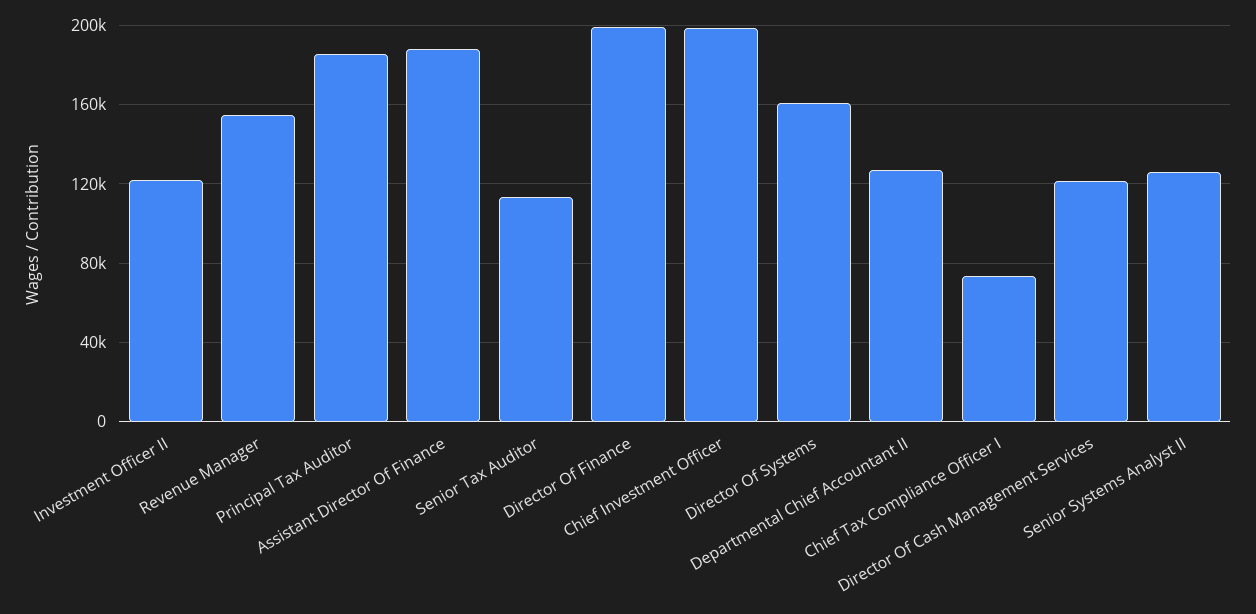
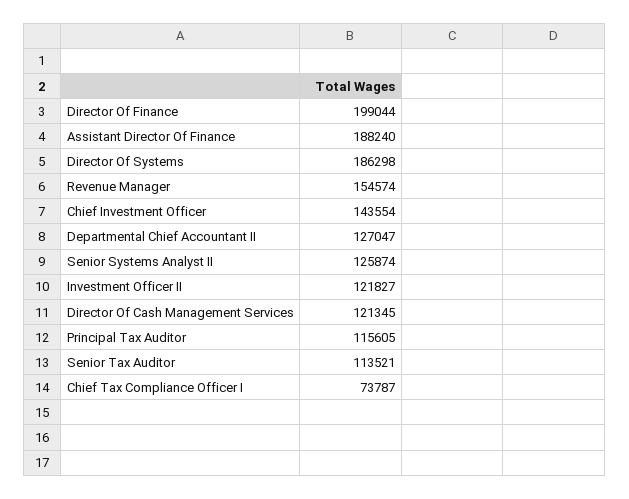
  {
    "Investment Officer II": 121827,
    "Revenue Manager": 154574,
-   "Principal Tax Auditor": 185000,
+   "Principal Tax Auditor": 115605,
    "Assistant Director Of Finance": 188240,
    "Senior Tax Auditor": 113521,
    "Director Of Finance": 199044,
-   "Chief Investment Officer": 200000,
+   "Chief Investment Officer": 143554,
-   "Director Of Systems": 160000,
+   "Director Of Systems": 186298,
    "Departmental Chief Accountant II": 127047,
    "Chief Tax Compliance Officer I": 73787,
    "Director Of Cash Management Services": 121345,
    "Senior Systems Analyst II": 125874
  }

